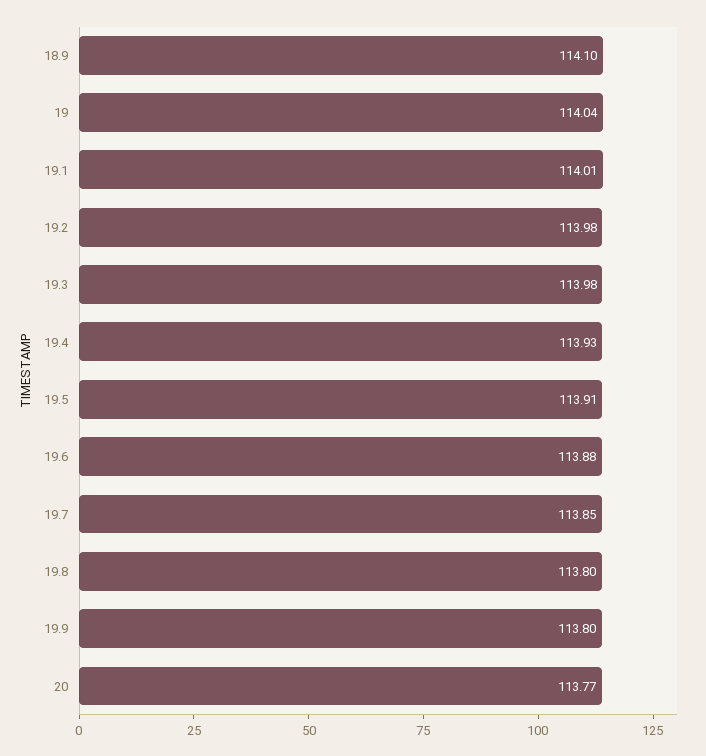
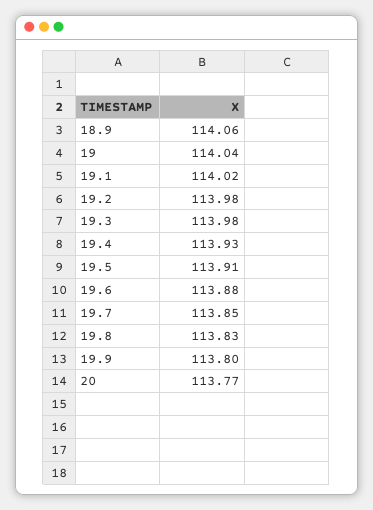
  {
-   "18.9": 114.1,
+   "18.9": 114.06,
    "19": 114.04,
-   "19.1": 114.01,
+   "19.1": 114.02,
    "19.2": 113.98,
    "19.3": 113.98,
    "19.4": 113.93,
    "19.5": 113.91,
    "19.6": 113.88,
    "19.7": 113.85,
-   "19.8": 113.8,
+   "19.8": 113.83,
    "19.9": 113.8,
    "20": 113.77
  }

